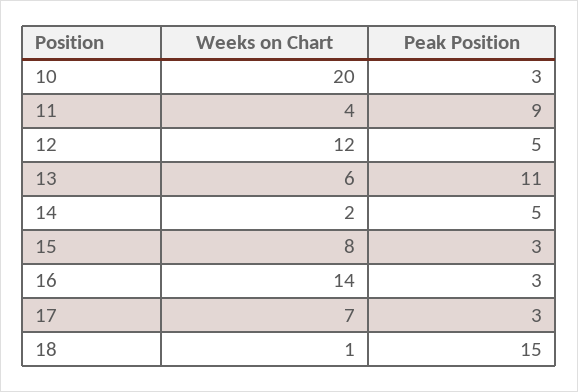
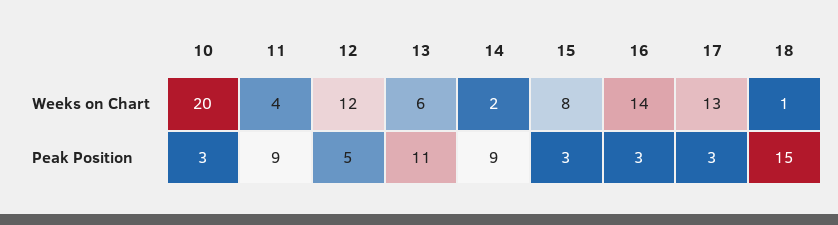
  {
    "Weeks on Chart": {
      "10": 20,
      "11": 4,
      "12": 12,
      "13": 6,
      "14": 2,
      "15": 8,
      "16": 14,
-     "17": 7,
+     "17": 13,
      "18": 1
    },
    "Peak Position": {
      "10": 3,
      "11": 9,
      "12": 5,
      "13": 11,
-     "14": 5,
+     "14": 9,
      "15": 3,
      "16": 3,
      "17": 3,
      "18": 15
    }
  }

